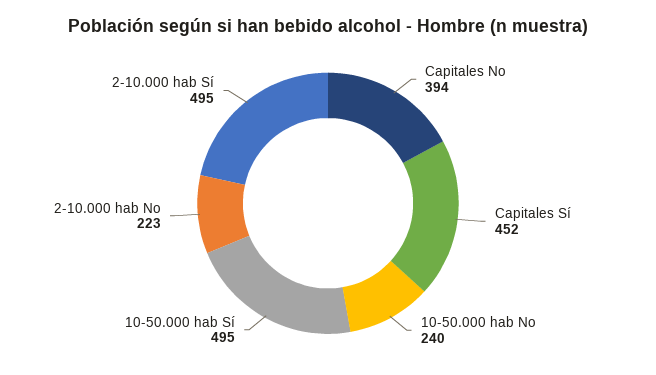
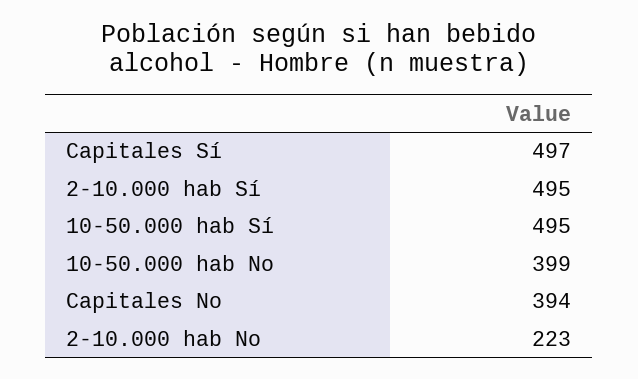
  {
    "Capitales No": 394,
-   "Capitales Sí": 452,
+   "Capitales Sí": 497,
-   "10-50.000 hab No": 240,
+   "10-50.000 hab No": 399,
    "10-50.000 hab Sí": 495,
    "2-10.000 hab No": 223,
    "2-10.000 hab Sí": 495
  }

